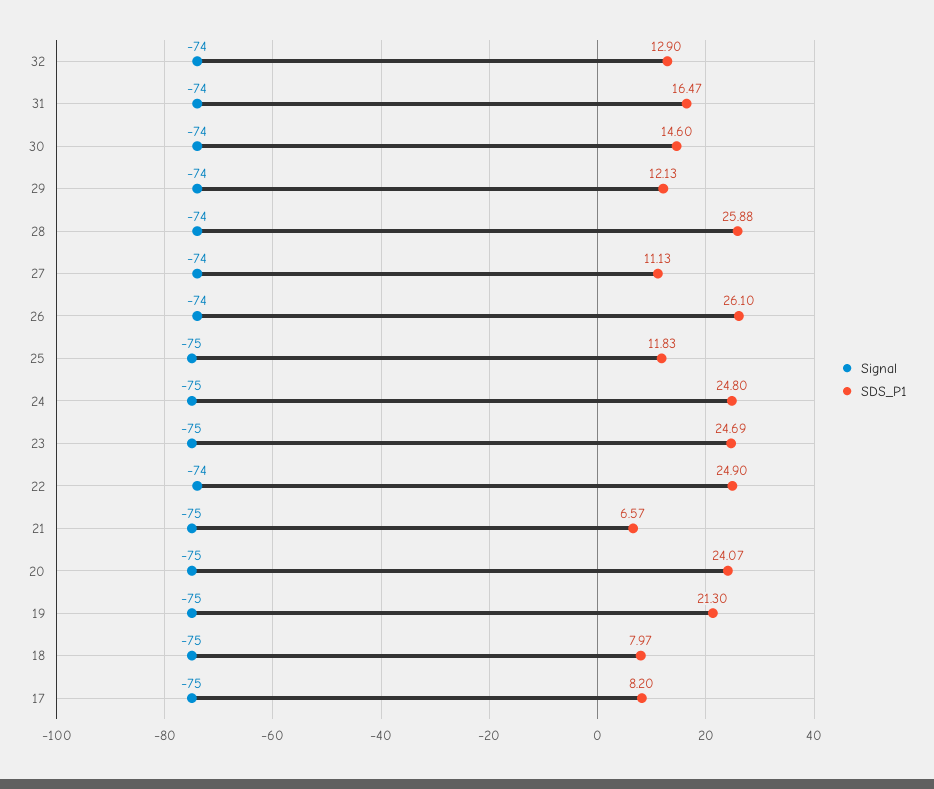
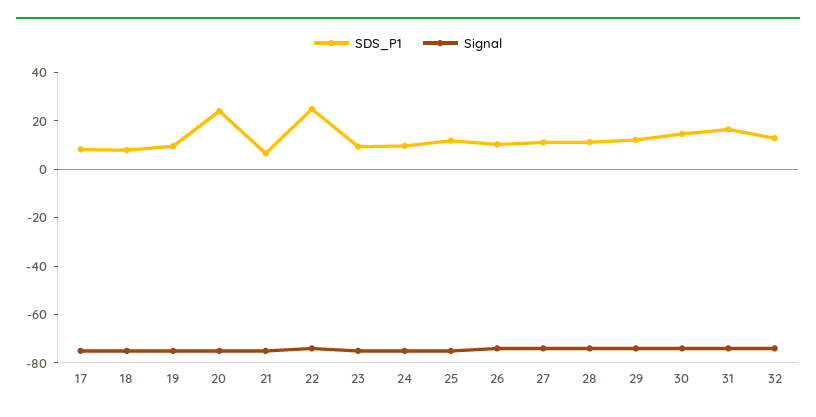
  {
    "Signal": {
      "32": -74,
      "31": -74,
      "30": -74,
      "29": -74,
      "28": -74,
      "27": -74,
      "26": -74,
      "25": -75,
      "24": -75,
      "23": -75,
      "22": -74,
      "21": -75,
      "20": -75,
      "19": -75,
      "18": -75,
      "17": -75
    },
    "SDS_P1": {
      "32": 12.9,
      "31": 16.47,
      "30": 14.6,
      "29": 12.13,
-     "28": 25.88,
+     "28": 10,
      "27": 11.13,
-     "26": 26.1,
+     "26": 10,
      "25": 11.83,
-     "24": 24.8,
+     "24": 10,
-     "23": 24.69,
+     "23": 10,
      "22": 24.9,
      "21": 6.57,
      "20": 24.07,
-     "19": 21.3,
+     "19": 10,
      "18": 7.97,
      "17": 8.2
    }
  }

